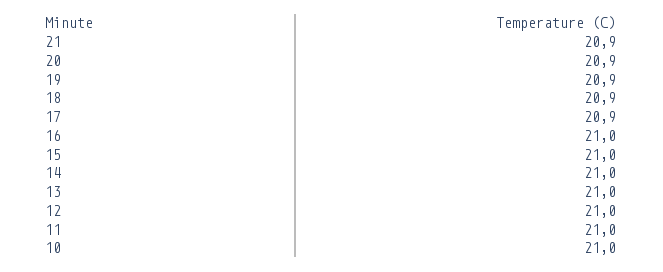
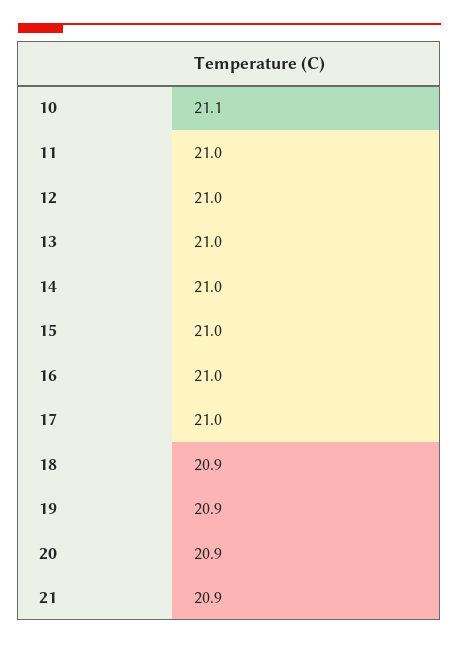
  {
    "21": 20.9,
    "20": 20.9,
    "19": 20.9,
    "18": 20.9,
-   "17": 20.9,
+   "17": 21,
    "16": 21,
    "15": 21,
    "14": 21,
    "13": 21,
    "12": 21,
    "11": 21,
-   "10": 21
+   "10": 21.1
  }

